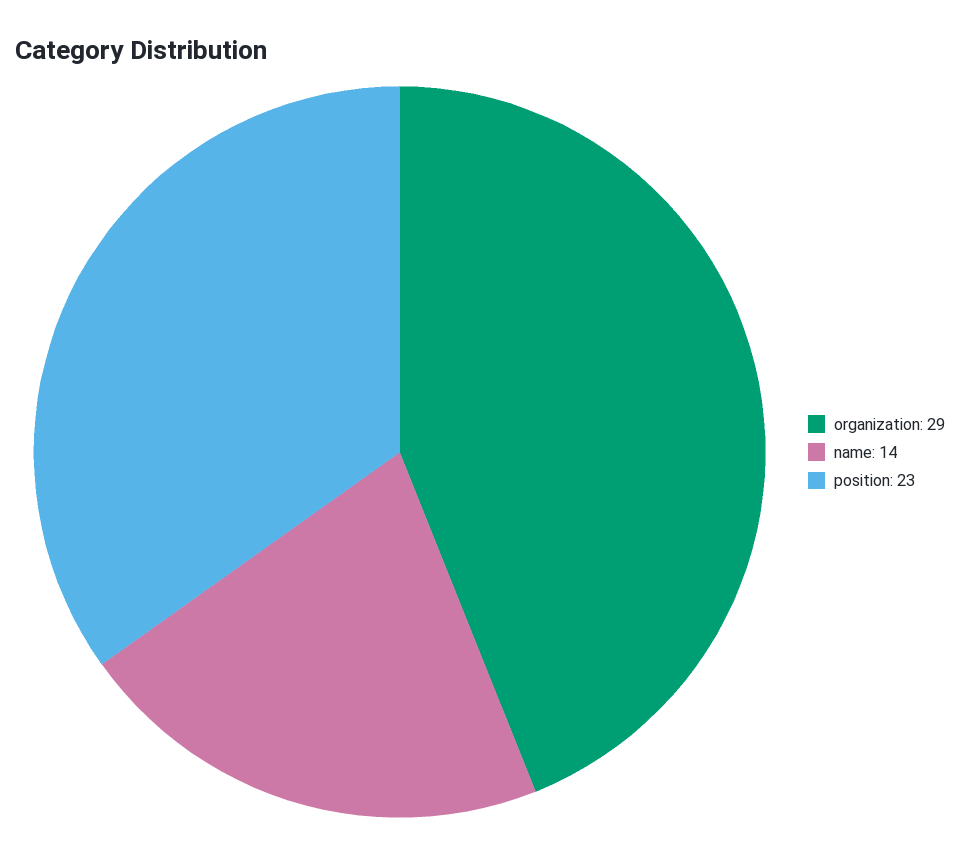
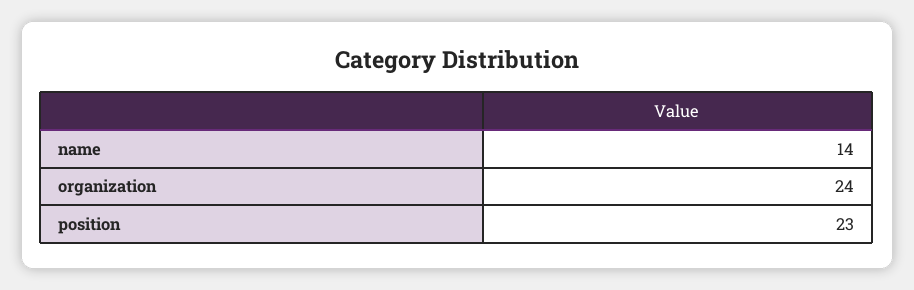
  {
-   "organization": 29,
+   "organization": 24,
    "name": 14,
    "position": 23
  }

